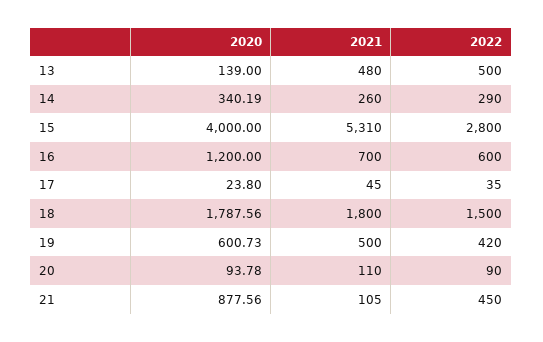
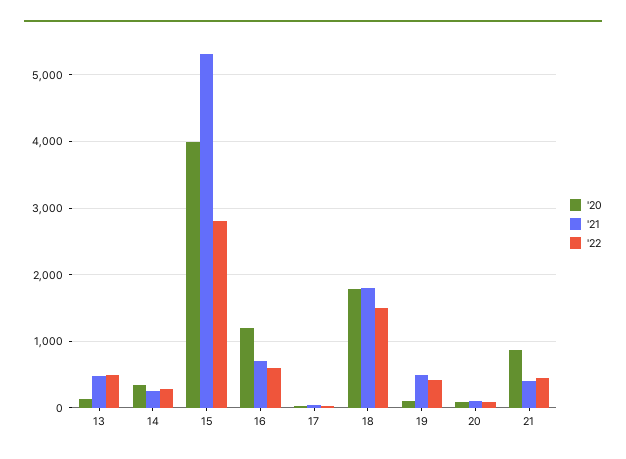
  {
    "2020": {
      "13": 139,
      "14": 340.19,
      "15": 4000,
      "16": 1200,
      "17": 23.8,
      "18": 1787.56,
-     "19": 600.73,
+     "19": 100,
      "20": 93.78,
      "21": 877.56
    },
    "2021": {
      "13": 480,
      "14": 260,
      "15": 5310,
      "16": 700,
      "17": 45,
      "18": 1800,
      "19": 500,
      "20": 110,
-     "21": 105
+     "21": 400
    },
    "2022": {
      "13": 500,
      "14": 290,
      "15": 2800,
      "16": 600,
      "17": 35,
      "18": 1500,
      "19": 420,
      "20": 90,
      "21": 450
    }
  }

